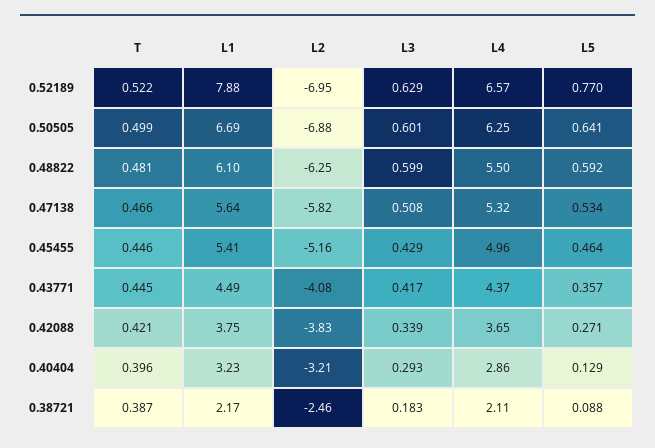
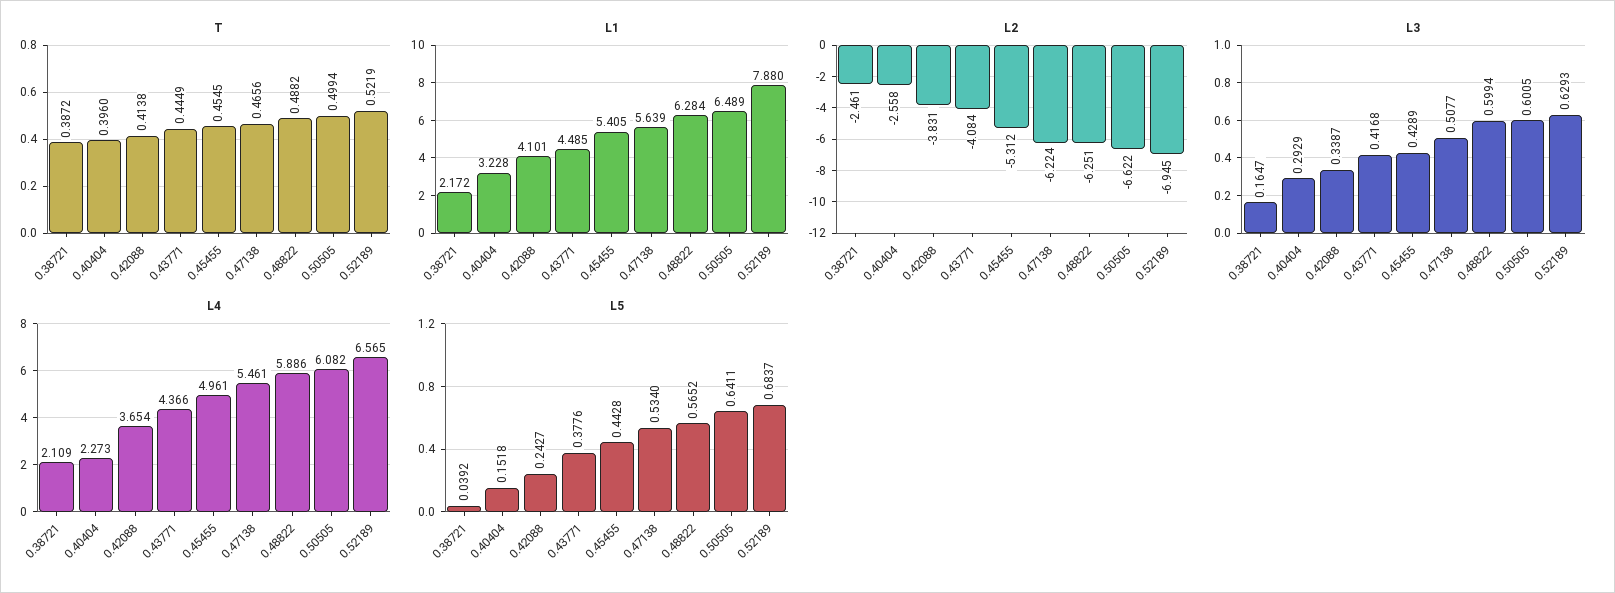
  {
    "T": {
      "0.52189": 0.5219,
      "0.50505": 0.4994,
-     "0.48822": 0.481,
+     "0.48822": 0.4882,
      "0.47138": 0.4656,
-     "0.45455": 0.446,
+     "0.45455": 0.4545,
      "0.43771": 0.4449,
-     "0.42088": 0.421,
+     "0.42088": 0.4138,
      "0.40404": 0.396,
      "0.38721": 0.3872
    },
    "L1": {
      "0.52189": 7.88,
-     "0.50505": 6.69,
+     "0.50505": 6.489,
-     "0.48822": 6.1,
+     "0.48822": 6.284,
      "0.47138": 5.639,
      "0.45455": 5.405,
      "0.43771": 4.485,
-     "0.42088": 3.75,
+     "0.42088": 4.101,
      "0.40404": 3.228,
      "0.38721": 2.172
    },
    "L2": {
      "0.52189": -6.945,
-     "0.50505": -6.88,
+     "0.50505": -6.622,
      "0.48822": -6.251,
-     "0.47138": -5.82,
+     "0.47138": -6.224,
-     "0.45455": -5.16,
+     "0.45455": -5.312,
      "0.43771": -4.084,
      "0.42088": -3.831,
-     "0.40404": -3.21,
+     "0.40404": -2.558,
      "0.38721": -2.461
    },
    "L3": {
      "0.52189": 0.6293,
      "0.50505": 0.6005,
      "0.48822": 0.5994,
      "0.47138": 0.5077,
      "0.45455": 0.4289,
      "0.43771": 0.4168,
      "0.42088": 0.3387,
      "0.40404": 0.2929,
-     "0.38721": 0.183
+     "0.38721": 0.1647
    },
    "L4": {
      "0.52189": 6.565,
-     "0.50505": 6.25,
+     "0.50505": 6.082,
-     "0.48822": 5.5,
+     "0.48822": 5.886,
-     "0.47138": 5.32,
+     "0.47138": 5.461,
      "0.45455": 4.961,
      "0.43771": 4.366,
      "0.42088": 3.654,
-     "0.40404": 2.86,
+     "0.40404": 2.273,
      "0.38721": 2.109
    },
    "L5": {
-     "0.52189": 0.77,
+     "0.52189": 0.6837,
      "0.50505": 0.6411,
-     "0.48822": 0.592,
+     "0.48822": 0.5652,
      "0.47138": 0.534,
-     "0.45455": 0.464,
+     "0.45455": 0.4428,
-     "0.43771": 0.357,
+     "0.43771": 0.3776,
-     "0.42088": 0.271,
+     "0.42088": 0.2427,
-     "0.40404": 0.129,
+     "0.40404": 0.1518,
-     "0.38721": 0.088
+     "0.38721": 0.0392
    }
  }

